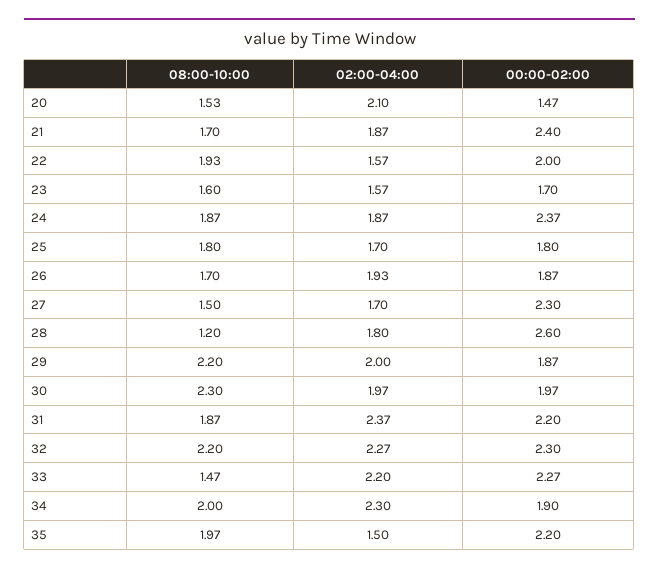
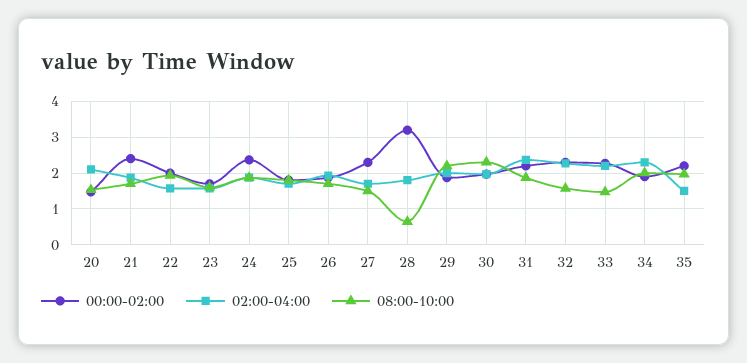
  {
    "08:00-10:00": {
      "20": 1.53,
      "21": 1.7,
      "22": 1.93,
      "23": 1.6,
      "24": 1.87,
      "25": 1.8,
      "26": 1.7,
      "27": 1.5,
-     "28": 1.2,
+     "28": 0.6,
      "29": 2.2,
      "30": 2.3,
      "31": 1.87,
-     "32": 2.2,
+     "32": 1.6,
      "33": 1.47,
      "34": 2,
      "35": 1.97
    },
    "02:00-04:00": {
      "20": 2.1,
      "21": 1.87,
      "22": 1.57,
      "23": 1.57,
      "24": 1.87,
      "25": 1.7,
      "26": 1.93,
      "27": 1.7,
      "28": 1.8,
      "29": 2,
      "30": 1.97,
      "31": 2.37,
      "32": 2.27,
      "33": 2.2,
      "34": 2.3,
      "35": 1.5
    },
    "00:00-02:00": {
      "20": 1.47,
      "21": 2.4,
      "22": 2,
      "23": 1.7,
      "24": 2.37,
      "25": 1.8,
      "26": 1.87,
      "27": 2.3,
-     "28": 2.6,
+     "28": 3.2,
      "29": 1.87,
      "30": 1.97,
      "31": 2.2,
      "32": 2.3,
      "33": 2.27,
      "34": 1.9,
      "35": 2.2
    }
  }

